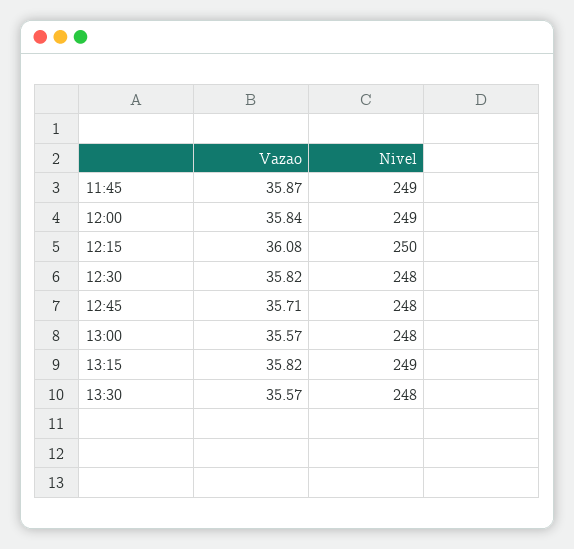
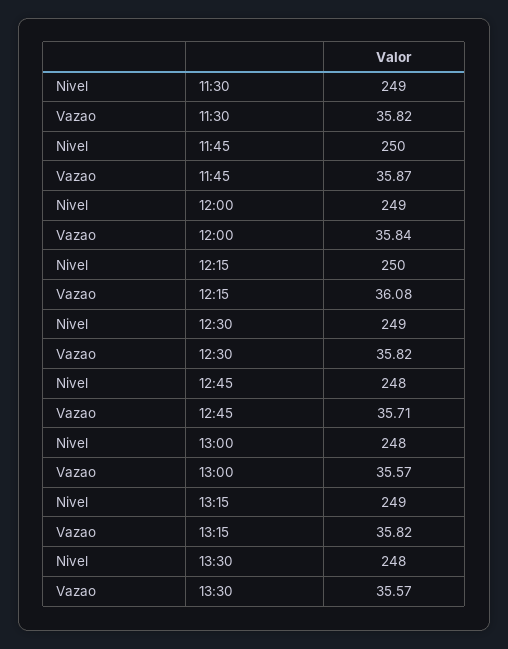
  {
    "Vazao": {
      "11:45": 35.87,
      "12:00": 35.84,
      "12:15": 36.08,
      "12:30": 35.82,
      "12:45": 35.71,
      "13:00": 35.57,
      "13:15": 35.82,
-     "13:30": 35.57
+     "13:30": 35.57,
+     "11:30": 35.82
    },
    "Nivel": {
-     "11:45": 249,
+     "11:45": 250,
      "12:00": 249,
      "12:15": 250,
-     "12:30": 248,
+     "12:30": 249,
      "12:45": 248,
      "13:00": 248,
      "13:15": 249,
-     "13:30": 248
+     "13:30": 248,
+     "11:30": 249
    }
  }

